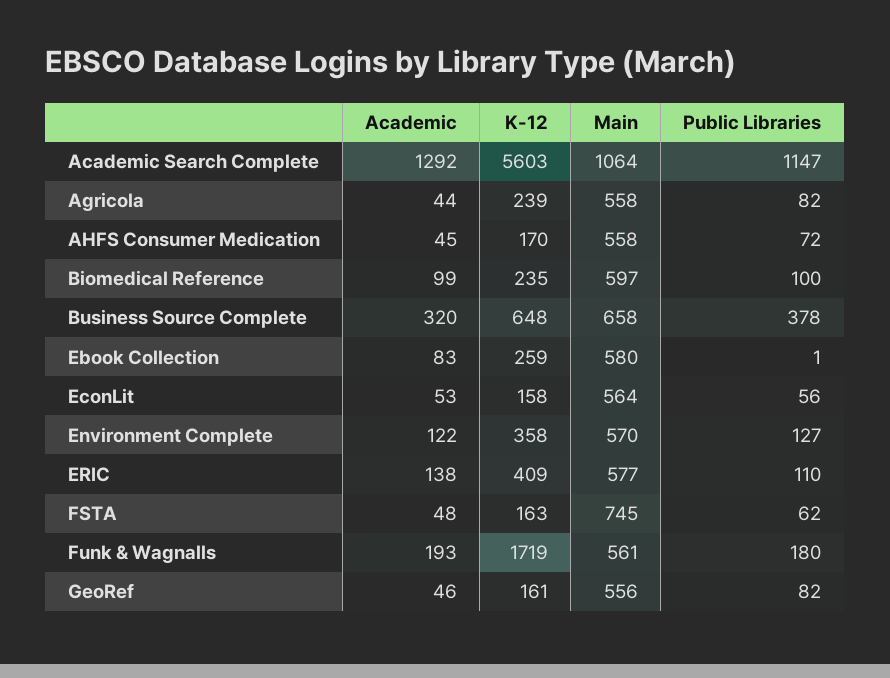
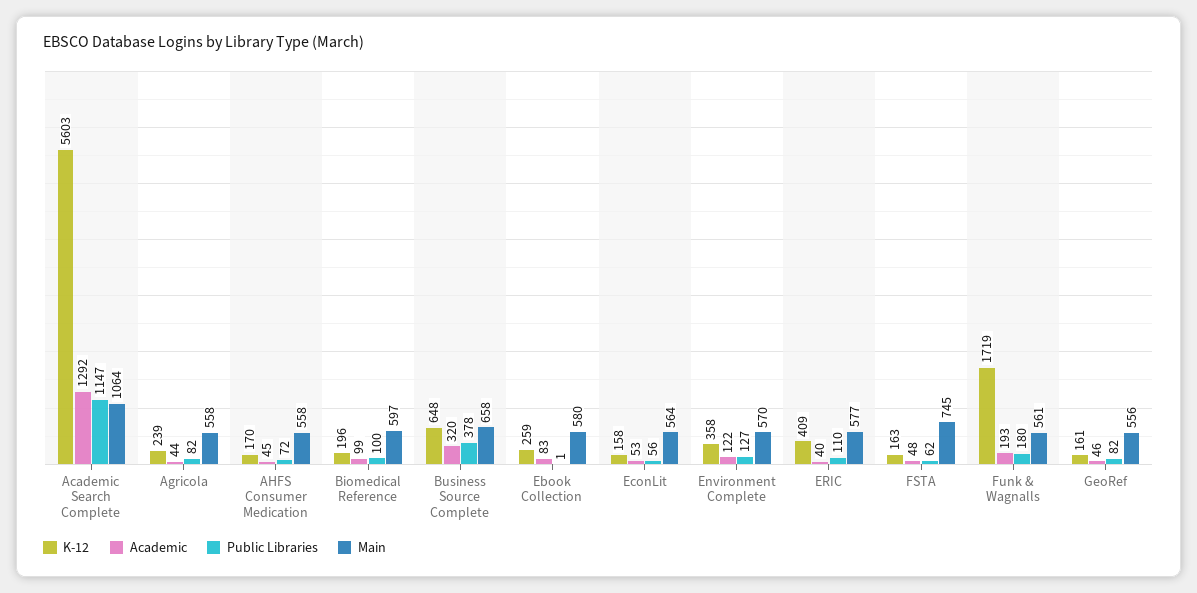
  {
    "Academic": {
      "Academic Search Complete": 1292,
      "Agricola": 44,
      "AHFS Consumer Medication": 45,
      "Biomedical Reference": 99,
      "Business Source Complete": 320,
      "Ebook Collection": 83,
      "EconLit": 53,
      "Environment Complete": 122,
-     "ERIC": 138,
+     "ERIC": 40,
      "FSTA": 48,
      "Funk & Wagnalls": 193,
      "GeoRef": 46
    },
    "K-12": {
      "Academic Search Complete": 5603,
      "Agricola": 239,
      "AHFS Consumer Medication": 170,
-     "Biomedical Reference": 235,
+     "Biomedical Reference": 196,
      "Business Source Complete": 648,
      "Ebook Collection": 259,
      "EconLit": 158,
      "Environment Complete": 358,
      "ERIC": 409,
      "FSTA": 163,
      "Funk & Wagnalls": 1719,
      "GeoRef": 161
    },
    "Main": {
      "Academic Search Complete": 1064,
      "Agricola": 558,
      "AHFS Consumer Medication": 558,
      "Biomedical Reference": 597,
      "Business Source Complete": 658,
      "Ebook Collection": 580,
      "EconLit": 564,
      "Environment Complete": 570,
      "ERIC": 577,
      "FSTA": 745,
      "Funk & Wagnalls": 561,
      "GeoRef": 556
    },
    "Public Libraries": {
      "Academic Search Complete": 1147,
      "Agricola": 82,
      "AHFS Consumer Medication": 72,
      "Biomedical Reference": 100,
      "Business Source Complete": 378,
      "Ebook Collection": 1,
      "EconLit": 56,
      "Environment Complete": 127,
      "ERIC": 110,
      "FSTA": 62,
      "Funk & Wagnalls": 180,
      "GeoRef": 82
    }
  }

